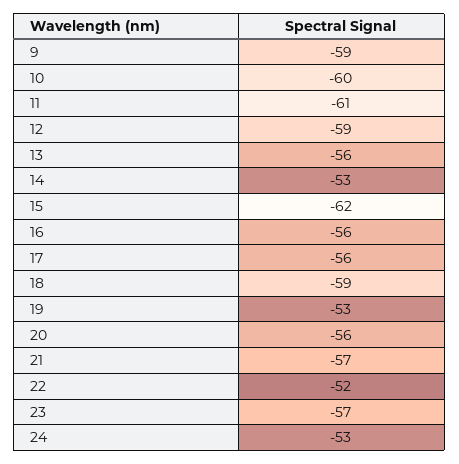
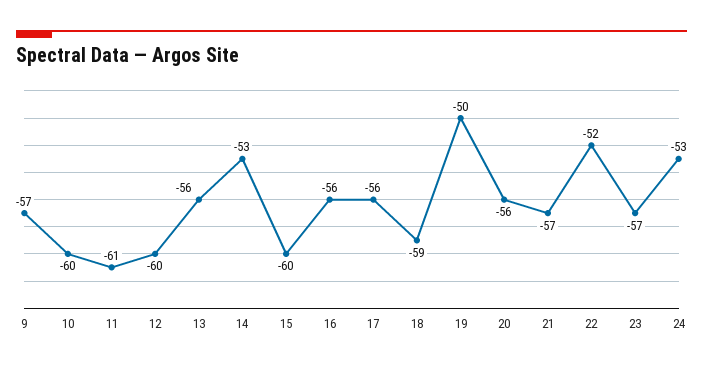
  {
-   "9": -59,
+   "9": -57,
    "10": -60,
    "11": -61,
-   "12": -59,
+   "12": -60,
    "13": -56,
    "14": -53,
-   "15": -62,
+   "15": -60,
    "16": -56,
    "17": -56,
    "18": -59,
-   "19": -53,
+   "19": -50,
    "20": -56,
    "21": -57,
    "22": -52,
    "23": -57,
    "24": -53
  }

